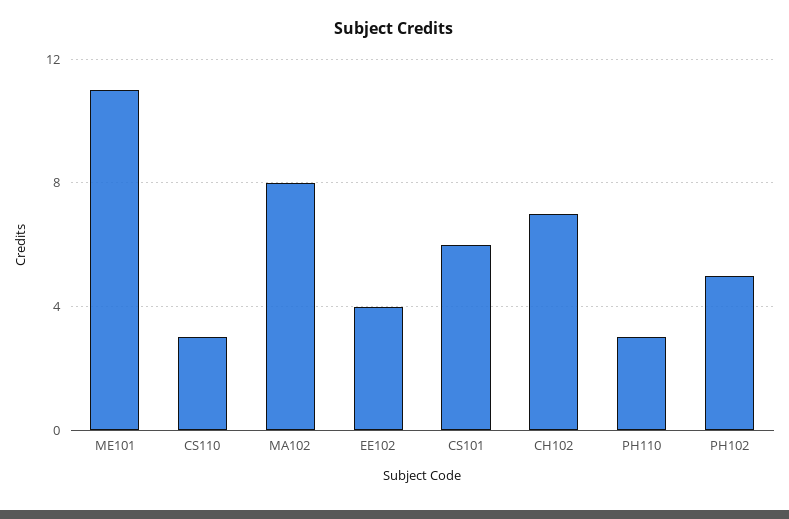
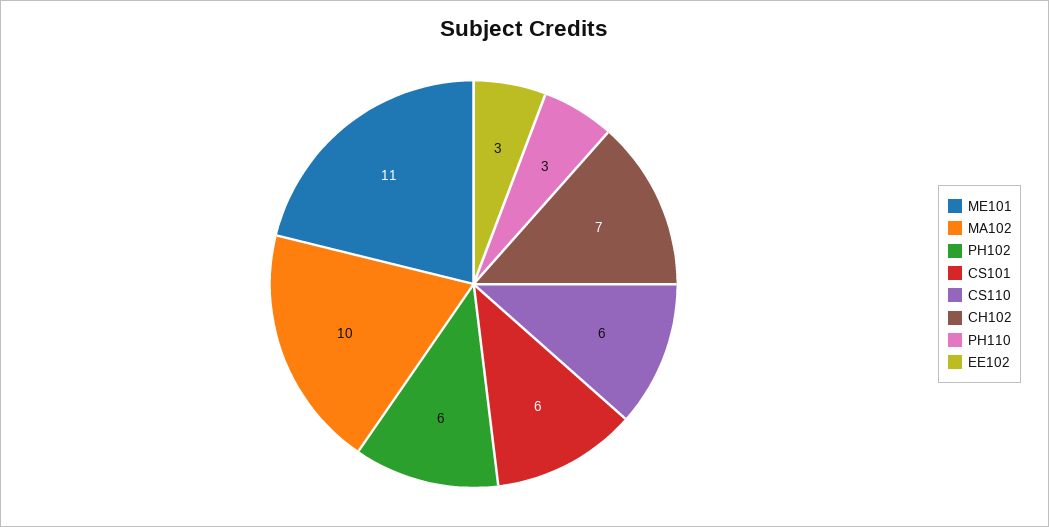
  {
    "ME101": 11,
-   "CS110": 3,
+   "CS110": 6,
-   "MA102": 8,
+   "MA102": 10,
-   "EE102": 4,
+   "EE102": 3,
    "CS101": 6,
    "CH102": 7,
    "PH110": 3,
-   "PH102": 5
+   "PH102": 6
  }

